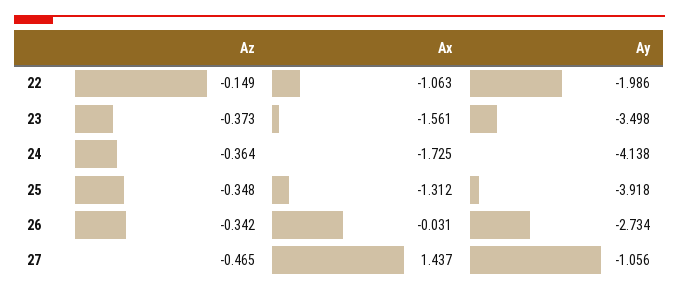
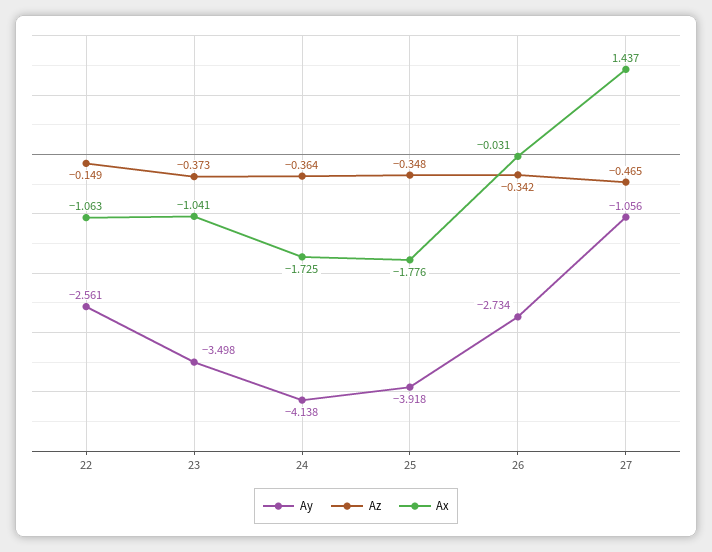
  {
    "Az": {
      "22": -0.149,
      "23": -0.373,
      "24": -0.364,
      "25": -0.348,
      "26": -0.342,
      "27": -0.465
    },
    "Ax": {
      "22": -1.063,
-     "23": -1.561,
+     "23": -1.041,
      "24": -1.725,
-     "25": -1.312,
+     "25": -1.776,
      "26": -0.031,
      "27": 1.437
    },
    "Ay": {
-     "22": -1.986,
+     "22": -2.561,
      "23": -3.498,
      "24": -4.138,
      "25": -3.918,
      "26": -2.734,
      "27": -1.056
    }
  }

